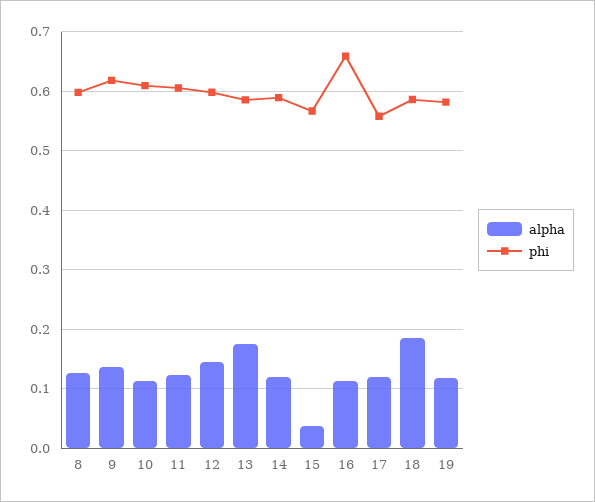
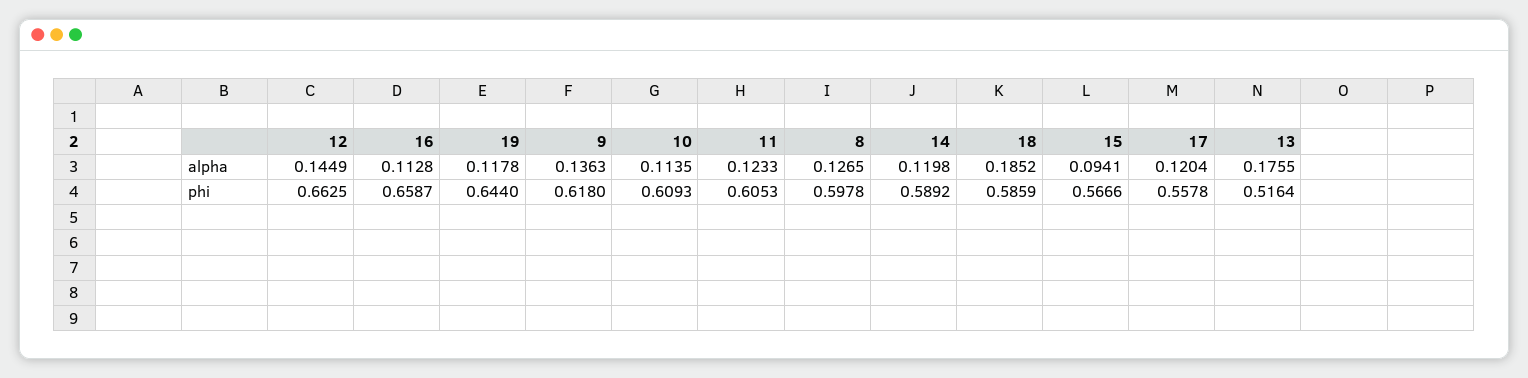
  {
    "alpha": {
      "8": 0.1265,
      "9": 0.1363,
      "10": 0.1135,
      "11": 0.1233,
      "12": 0.1449,
      "13": 0.1755,
      "14": 0.1198,
-     "15": 0.04,
+     "15": 0.0941,
      "16": 0.1128,
      "17": 0.1204,
      "18": 0.1852,
      "19": 0.1178
    },
    "phi": {
      "8": 0.5978,
      "9": 0.618,
      "10": 0.6093,
      "11": 0.6053,
-     "12": 0.6,
+     "12": 0.6625,
-     "13": 0.58,
+     "13": 0.5164,
      "14": 0.5892,
      "15": 0.5666,
      "16": 0.6587,
      "17": 0.5578,
      "18": 0.5859,
-     "19": 0.58
+     "19": 0.644
    }
  }

